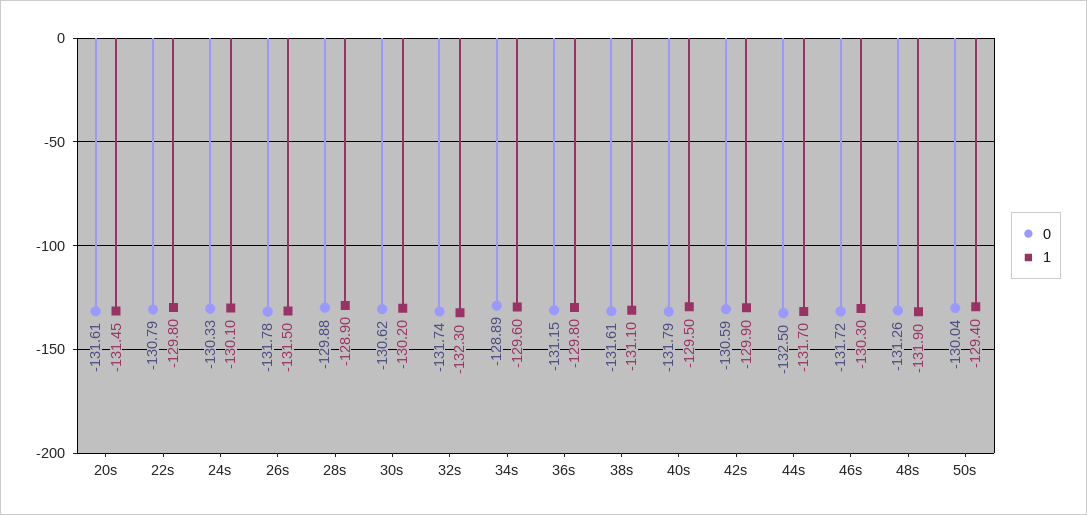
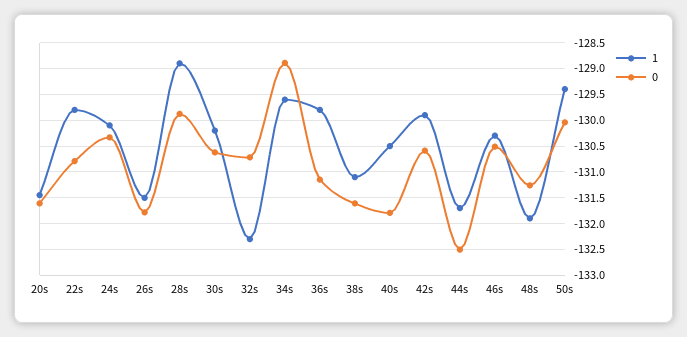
  {
    "0": {
      "20s": -131.61,
      "22s": -130.79,
      "24s": -130.33,
      "26s": -131.78,
      "28s": -129.88,
      "30s": -130.62,
-     "32s": -131.74,
+     "32s": -130.75,
      "34s": -128.89,
      "36s": -131.15,
      "38s": -131.61,
      "40s": -131.79,
      "42s": -130.59,
      "44s": -132.5,
-     "46s": -131.72,
+     "46s": -130.5,
      "48s": -131.26,
      "50s": -130.04
    },
    "1": {
      "20s": -131.45,
      "22s": -129.8,
      "24s": -130.1,
      "26s": -131.5,
      "28s": -128.9,
      "30s": -130.2,
      "32s": -132.3,
      "34s": -129.6,
      "36s": -129.8,
      "38s": -131.1,
-     "40s": -129.5,
+     "40s": -130.5,
      "42s": -129.9,
      "44s": -131.7,
      "46s": -130.3,
      "48s": -131.9,
      "50s": -129.4
    }
  }

